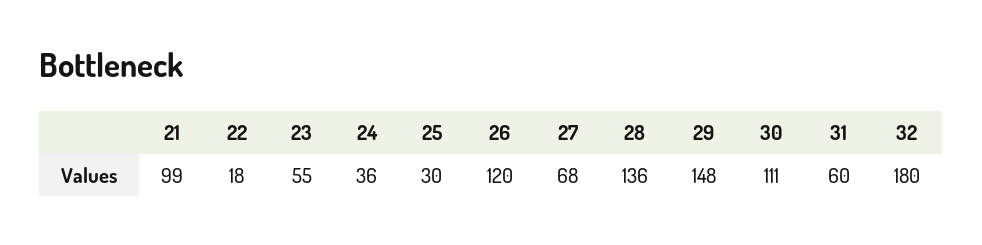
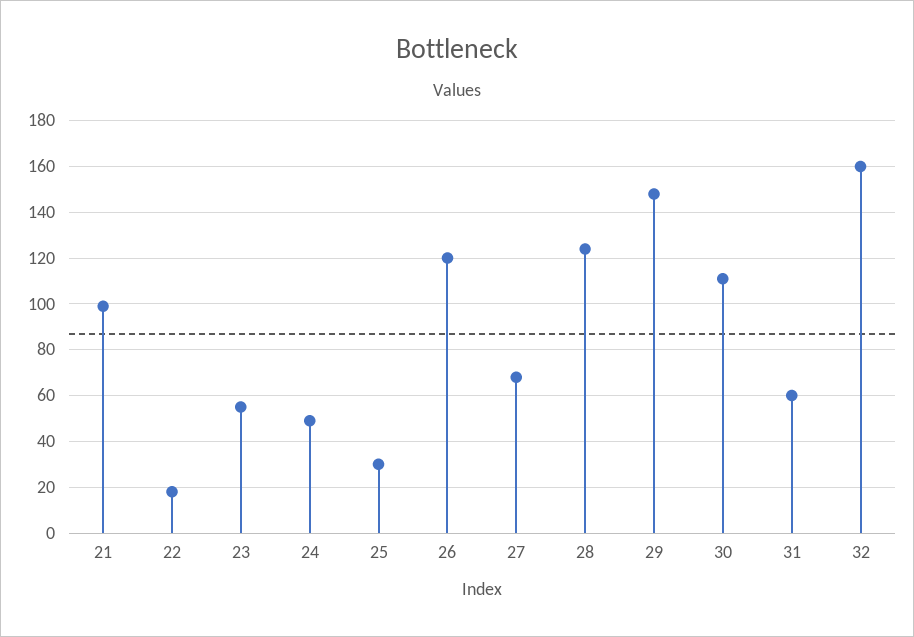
  {
    "21": 99,
    "22": 18,
    "23": 55,
-   "24": 36,
+   "24": 50,
    "25": 30,
    "26": 120,
    "27": 68,
-   "28": 136,
+   "28": 125,
    "29": 148,
    "30": 111,
    "31": 60,
-   "32": 180
+   "32": 160
  }

